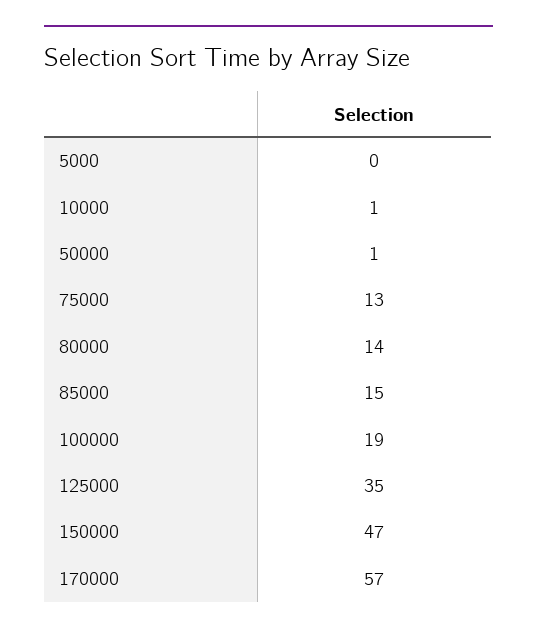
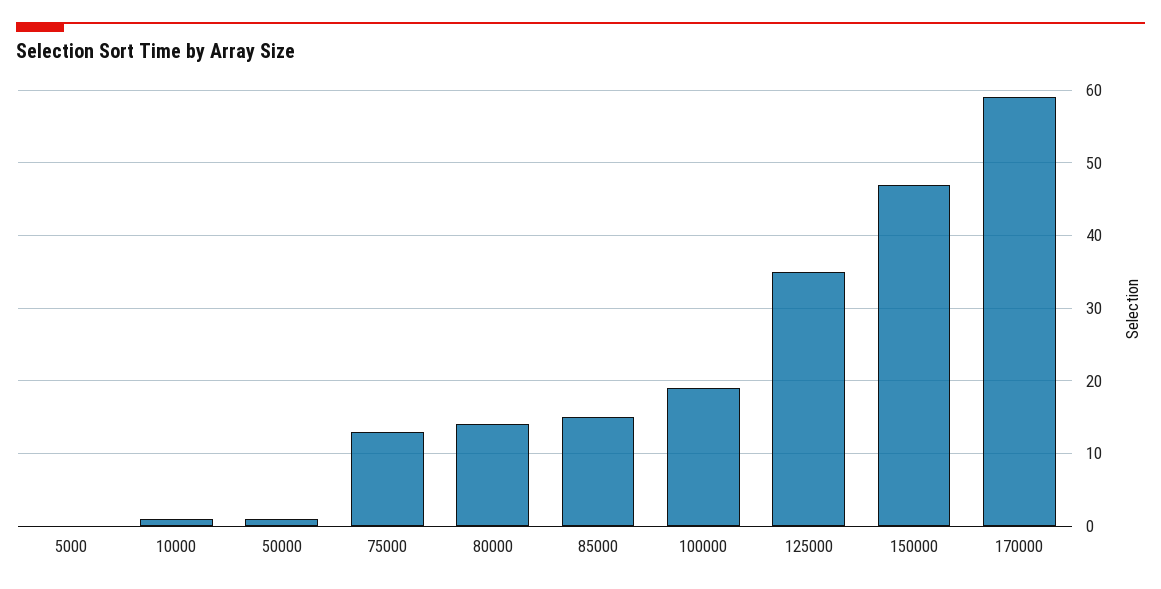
  {
    "5000": 0,
    "10000": 1,
    "50000": 1,
    "75000": 13,
    "80000": 14,
    "85000": 15,
    "100000": 19,
    "125000": 35,
    "150000": 47,
-   "170000": 57
+   "170000": 59
  }

